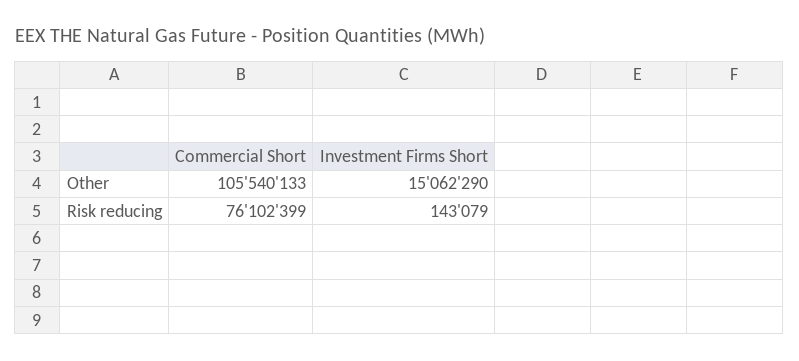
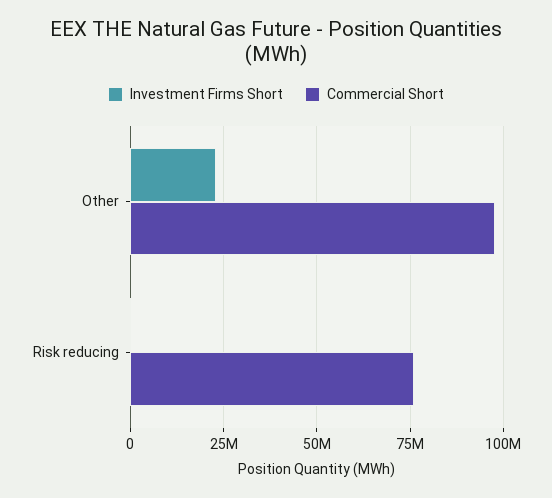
  {
    "Commercial Short": {
-     "Other": 105540133,
+     "Other": 97500000,
      "Risk reducing": 76102399
    },
    "Investment Firms Short": {
-     "Other": 15062290,
+     "Other": 22500000,
      "Risk reducing": 143079
    }
  }

